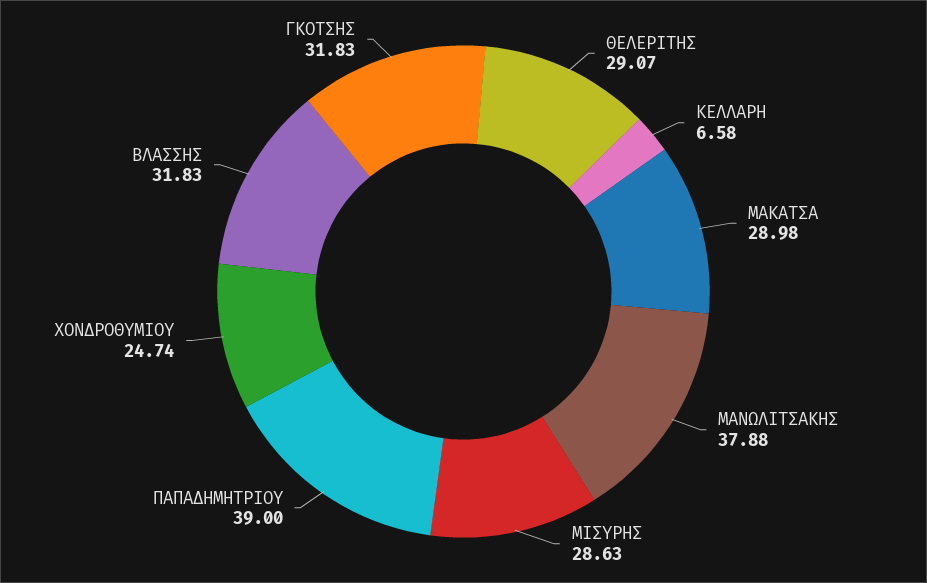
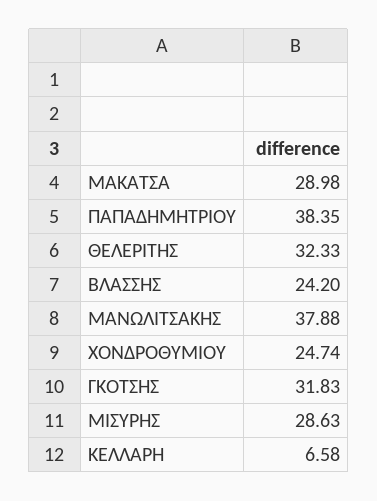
  {
-   "ΘΕΛΕΡΙΤΗΣ": 29.07,
+   "ΘΕΛΕΡΙΤΗΣ": 32.33,
    "ΚΕΛΛΑΡΗ": 6.58,
    "ΜΑΚΑΤΣΑ": 28.98,
    "ΜΑΝΩΛΙΤΣΑΚΗΣ": 37.88,
    "ΜΙΣΥΡΗΣ": 28.63,
-   "ΠΑΠΑΔΗΜΗΤΡΙΟΥ": 39,
+   "ΠΑΠΑΔΗΜΗΤΡΙΟΥ": 38.35,
    "ΧΟΝΔΡΟΘΥΜΙΟΥ": 24.74,
-   "ΒΛΑΣΣΗΣ": 31.83,
+   "ΒΛΑΣΣΗΣ": 24.2,
    "ΓΚΟΤΣΗΣ": 31.83
  }

